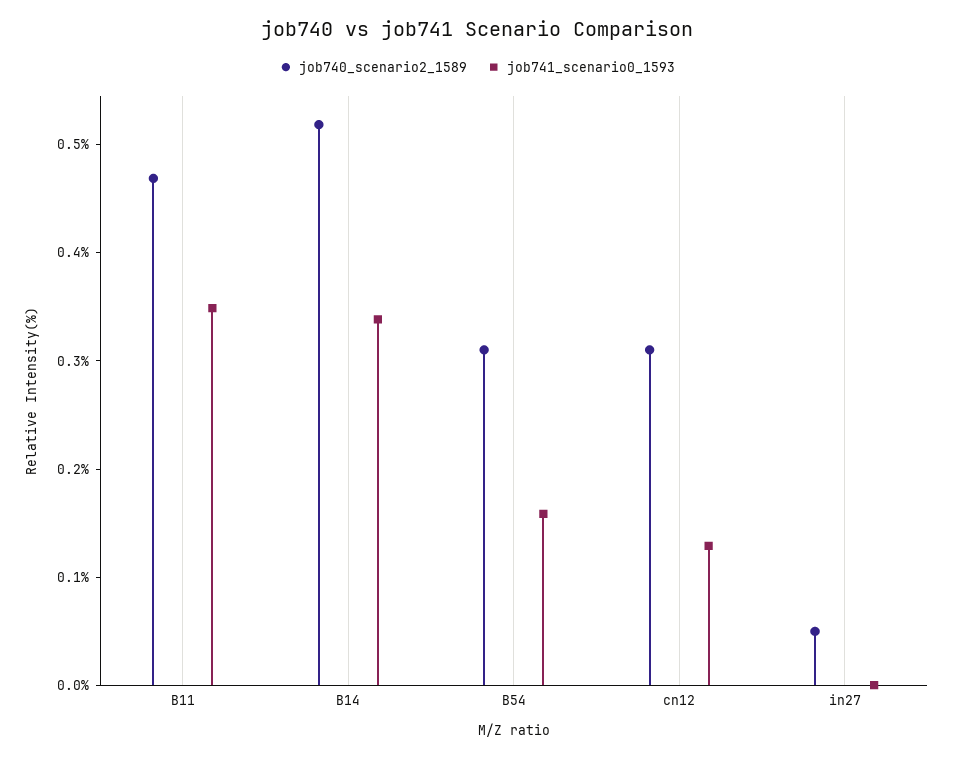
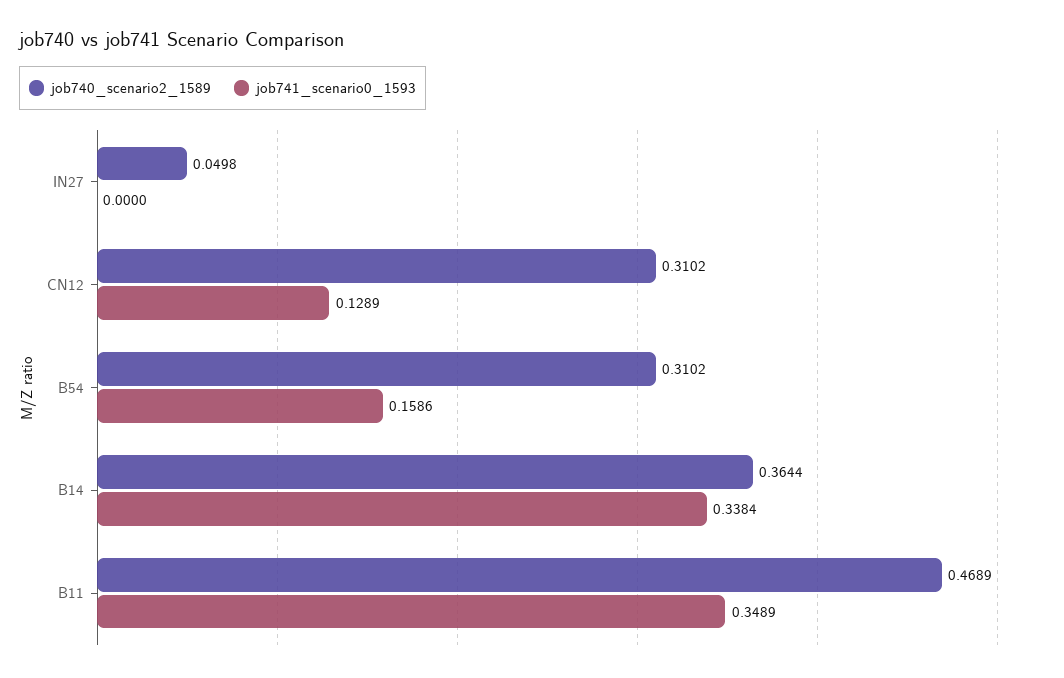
  {
    "job740_scenario2_1589": {
      "B11": 0.4689,
-     "B14": 0.52,
+     "B14": 0.3644,
      "B54": 0.3102,
      "cn12": 0.3102,
      "in27": 0.0498
    },
    "job741_scenario0_1593": {
      "B11": 0.3489,
      "B14": 0.3384,
      "B54": 0.1586,
      "cn12": 0.1289,
      "in27": 0
    }
  }

